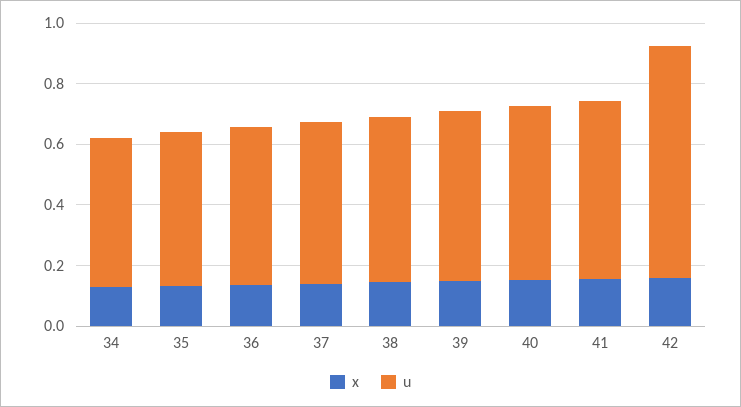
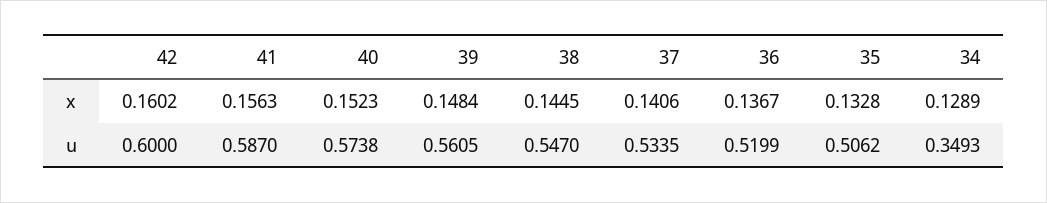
  {
    "x": {
      "34": 0.1289,
      "35": 0.1328,
      "36": 0.1367,
      "37": 0.1406,
      "38": 0.1445,
      "39": 0.1484,
      "40": 0.1523,
      "41": 0.1563,
      "42": 0.1602
    },
    "u": {
-     "34": 0.5,
+     "34": 0.3493,
      "35": 0.5062,
      "36": 0.5199,
      "37": 0.5335,
      "38": 0.547,
      "39": 0.5605,
      "40": 0.5738,
      "41": 0.587,
-     "42": 0.75
+     "42": 0.6
    }
  }

